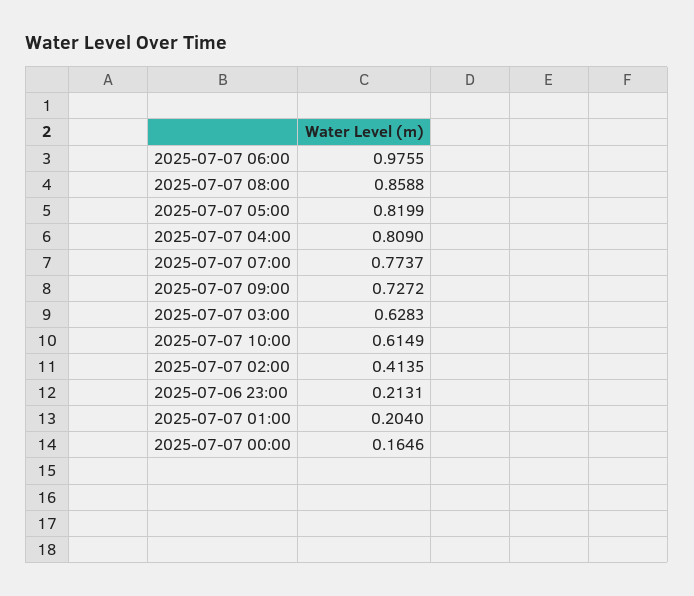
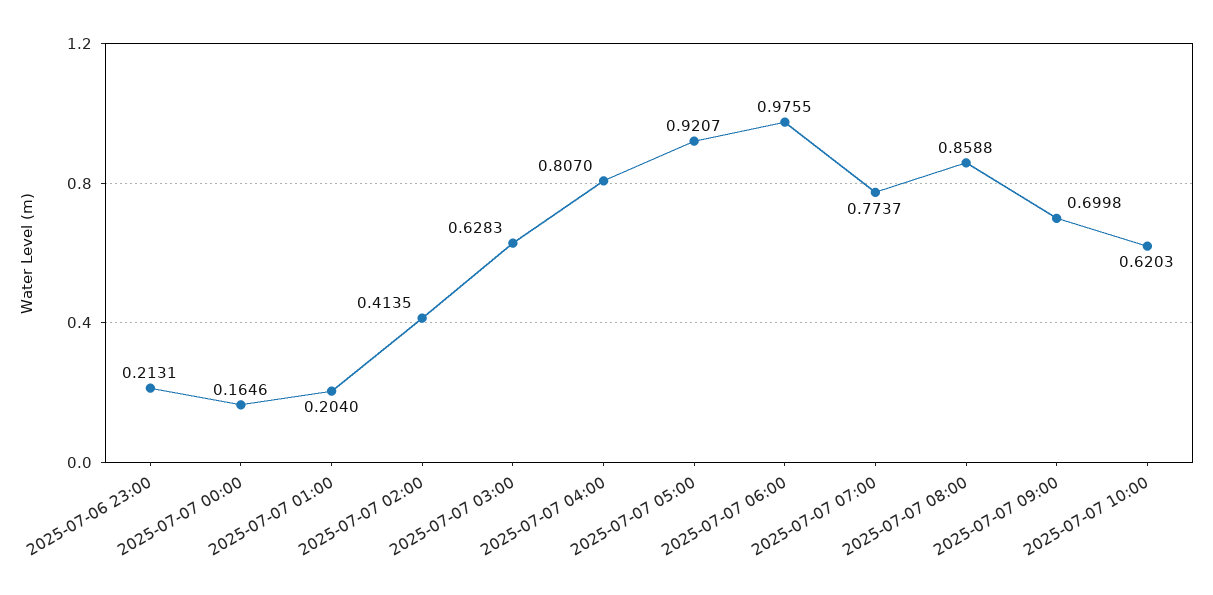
  {
    "2025-07-07 06:00": 0.9755,
    "2025-07-07 08:00": 0.8588,
-   "2025-07-07 05:00": 0.8199,
+   "2025-07-07 05:00": 0.9207,
-   "2025-07-07 04:00": 0.809,
+   "2025-07-07 04:00": 0.807,
    "2025-07-07 07:00": 0.7737,
-   "2025-07-07 09:00": 0.7272,
+   "2025-07-07 09:00": 0.6998,
    "2025-07-07 03:00": 0.6283,
-   "2025-07-07 10:00": 0.6149,
+   "2025-07-07 10:00": 0.6203,
    "2025-07-07 02:00": 0.4135,
    "2025-07-06 23:00": 0.2131,
    "2025-07-07 01:00": 0.204,
    "2025-07-07 00:00": 0.1646
  }

